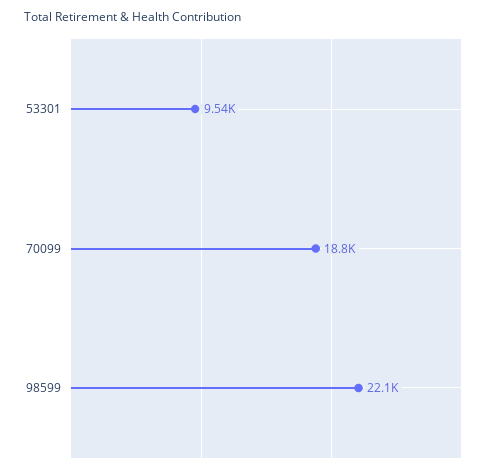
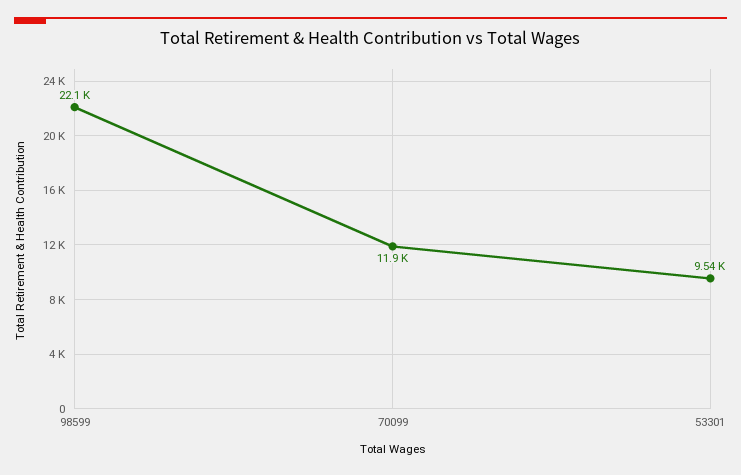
  {
    "53301": 9540,
-   "70099": 18800,
+   "70099": 11900,
    "98599": 22100
  }

